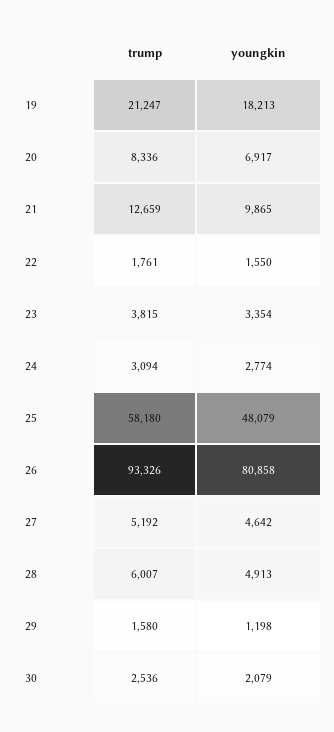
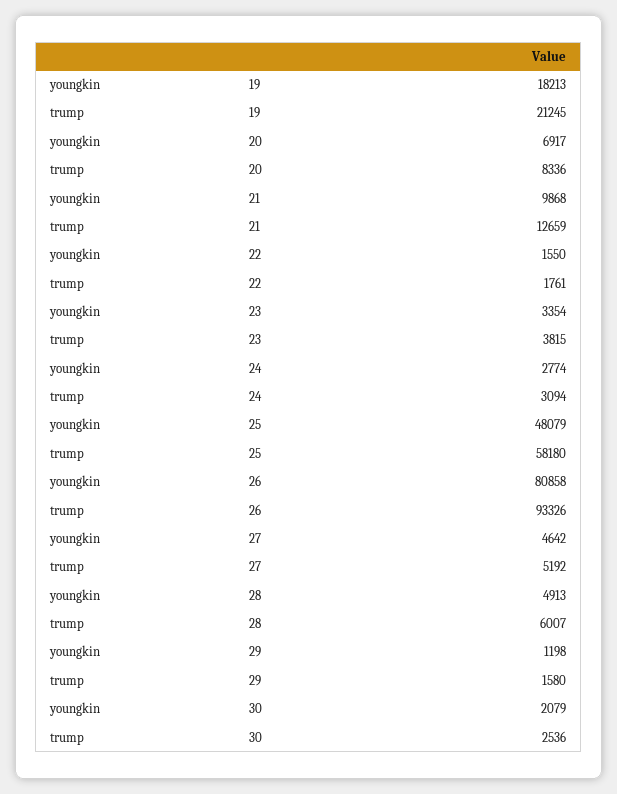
  {
    "trump": {
-     "19": 21247,
+     "19": 21245,
      "20": 8336,
      "21": 12659,
      "22": 1761,
      "23": 3815,
      "24": 3094,
      "25": 58180,
      "26": 93326,
      "27": 5192,
      "28": 6007,
      "29": 1580,
      "30": 2536
    },
    "youngkin": {
      "19": 18213,
      "20": 6917,
-     "21": 9865,
+     "21": 9868,
      "22": 1550,
      "23": 3354,
      "24": 2774,
      "25": 48079,
      "26": 80858,
      "27": 4642,
      "28": 4913,
      "29": 1198,
      "30": 2079
    }
  }

